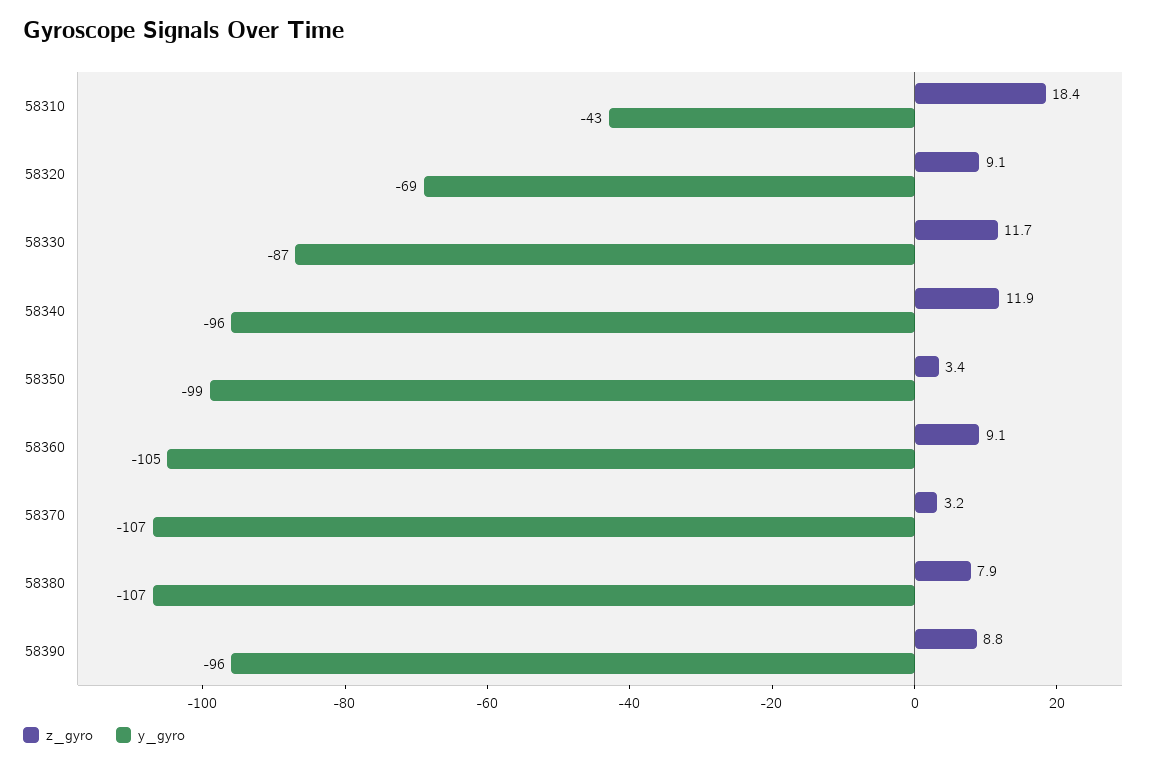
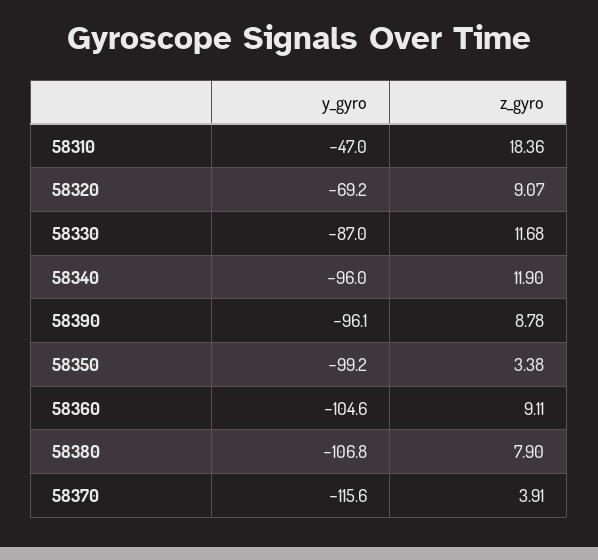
  {
    "z_gyro": {
      "58310": 18.36,
      "58320": 9.07,
      "58330": 11.68,
      "58340": 11.9,
      "58350": 3.38,
      "58360": 9.11,
-     "58370": 3.2,
+     "58370": 3.91,
      "58380": 7.9,
      "58390": 8.78
    },
    "y_gyro": {
-     "58310": -43,
+     "58310": -47,
      "58320": -69.2,
      "58330": -87,
      "58340": -96,
      "58350": -99.2,
      "58360": -104.6,
-     "58370": -107,
+     "58370": -115.6,
      "58380": -106.8,
      "58390": -96.1
    }
  }

